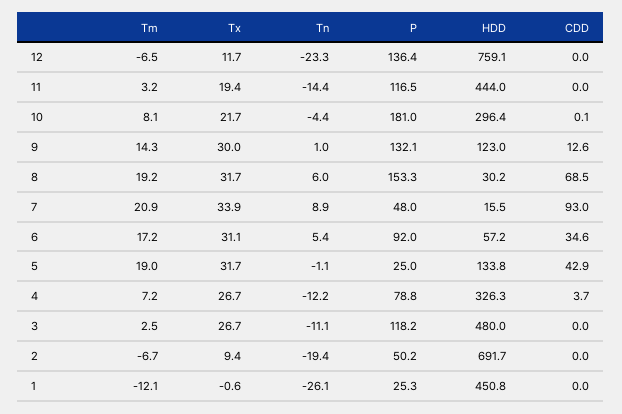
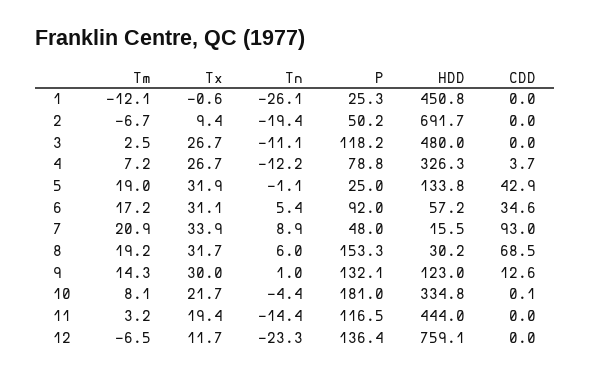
  {
    "Tm": {
      "12": -6.5,
      "11": 3.2,
      "10": 8.1,
      "9": 14.3,
      "8": 19.2,
      "7": 20.9,
      "6": 17.2,
      "5": 19,
      "4": 7.2,
      "3": 2.5,
      "2": -6.7,
      "1": -12.1
    },
    "Tx": {
      "12": 11.7,
      "11": 19.4,
      "10": 21.7,
      "9": 30,
      "8": 31.7,
      "7": 33.9,
      "6": 31.1,
-     "5": 31.7,
+     "5": 31.9,
      "4": 26.7,
      "3": 26.7,
      "2": 9.4,
      "1": -0.6
    },
    "Tn": {
      "12": -23.3,
      "11": -14.4,
      "10": -4.4,
      "9": 1,
      "8": 6,
      "7": 8.9,
      "6": 5.4,
      "5": -1.1,
      "4": -12.2,
      "3": -11.1,
      "2": -19.4,
      "1": -26.1
    },
    "P": {
      "12": 136.4,
      "11": 116.5,
      "10": 181,
      "9": 132.1,
      "8": 153.3,
      "7": 48,
      "6": 92,
      "5": 25,
      "4": 78.8,
      "3": 118.2,
      "2": 50.2,
      "1": 25.3
    },
    "HDD": {
      "12": 759.1,
      "11": 444,
-     "10": 296.4,
+     "10": 334.8,
      "9": 123,
      "8": 30.2,
      "7": 15.5,
      "6": 57.2,
      "5": 133.8,
      "4": 326.3,
      "3": 480,
      "2": 691.7,
      "1": 450.8
    },
    "CDD": {
      "12": 0,
      "11": 0,
      "10": 0.1,
      "9": 12.6,
      "8": 68.5,
      "7": 93,
      "6": 34.6,
      "5": 42.9,
      "4": 3.7,
      "3": 0,
      "2": 0,
      "1": 0
    }
  }

